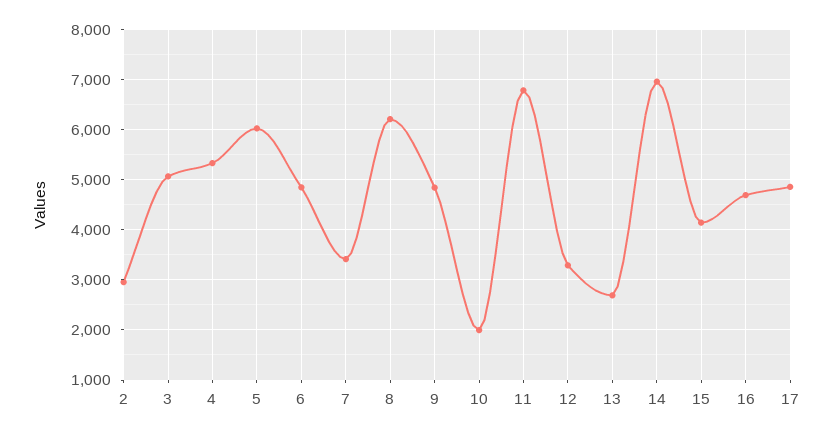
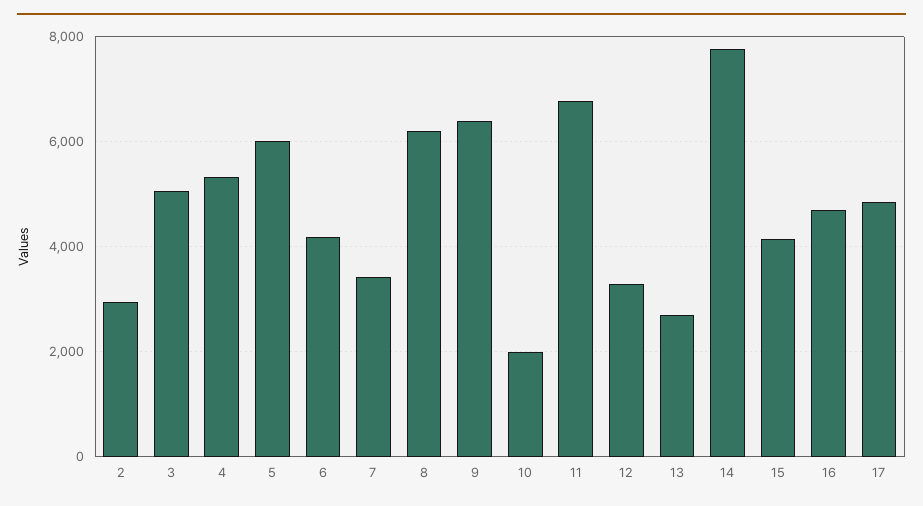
  {
    "2": 3000,
    "3": 5000,
    "4": 5400,
    "5": 6000,
-   "6": 4800,
+   "6": 4200,
    "7": 3400,
    "8": 6200,
-   "9": 4800,
+   "9": 6400,
    "10": 2000,
    "11": 6800,
    "12": 3200,
    "13": 2600,
-   "14": 7000,
+   "14": 7800,
    "15": 4200,
    "16": 4600,
    "17": 4800
  }

